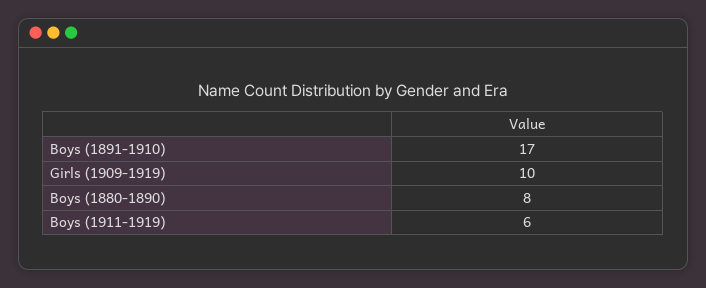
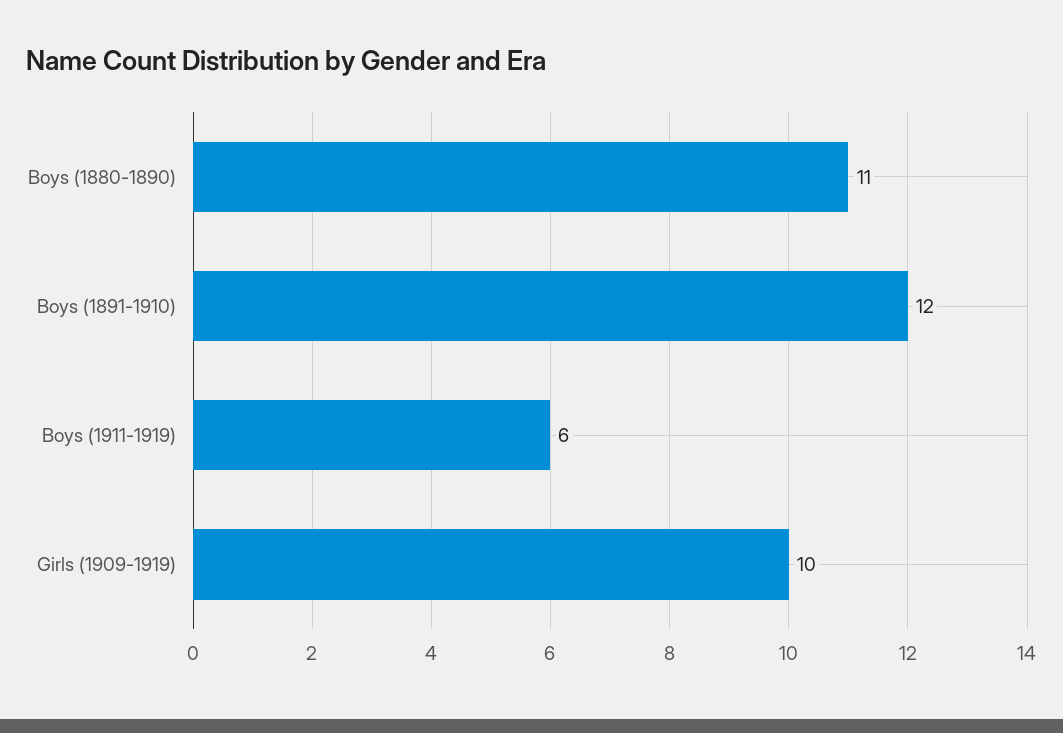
  {
-   "Boys (1891-1910)": 17,
+   "Boys (1891-1910)": 12,
    "Girls (1909-1919)": 10,
-   "Boys (1880-1890)": 8,
+   "Boys (1880-1890)": 11,
    "Boys (1911-1919)": 6
  }

